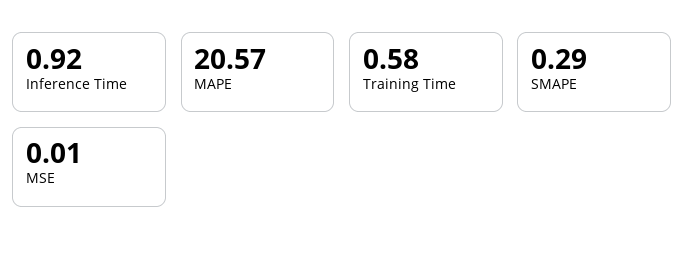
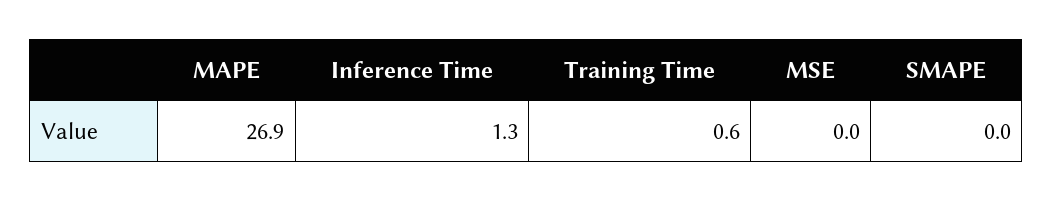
  {
-   "Inference Time": 0.92,
+   "Inference Time": 1.3,
-   "MAPE": 20.57,
+   "MAPE": 26.9,
    "Training Time": 0.58,
-   "SMAPE": 0.29,
+   "SMAPE": 0,
    "MSE": 0.01
  }

